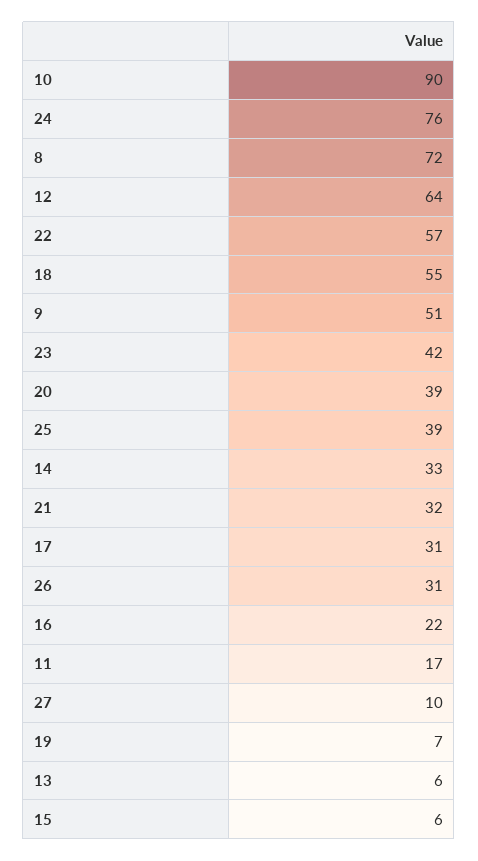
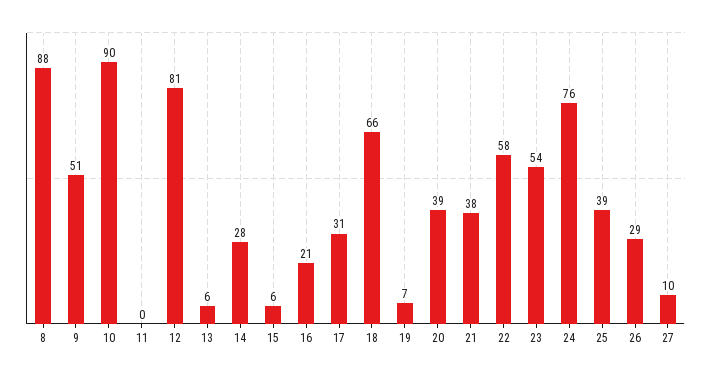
  {
    "10": 90,
    "24": 76,
-   "8": 72,
+   "8": 88,
-   "12": 64,
+   "12": 81,
-   "22": 57,
+   "22": 58,
-   "18": 55,
+   "18": 66,
    "9": 51,
-   "23": 42,
+   "23": 54,
    "20": 39,
    "25": 39,
-   "14": 33,
+   "14": 28,
-   "21": 32,
+   "21": 38,
    "17": 31,
-   "26": 31,
+   "26": 29,
-   "16": 22,
+   "16": 21,
-   "11": 17,
+   "11": 0,
    "27": 10,
    "19": 7,
    "13": 6,
    "15": 6
  }

